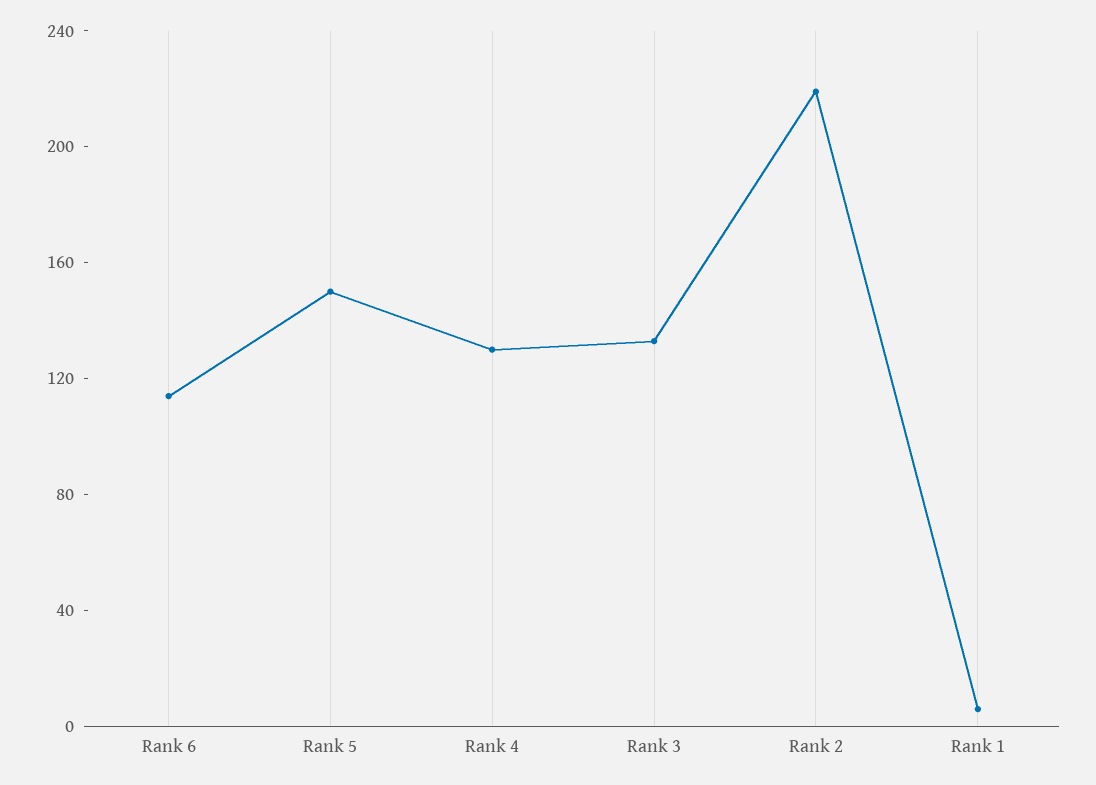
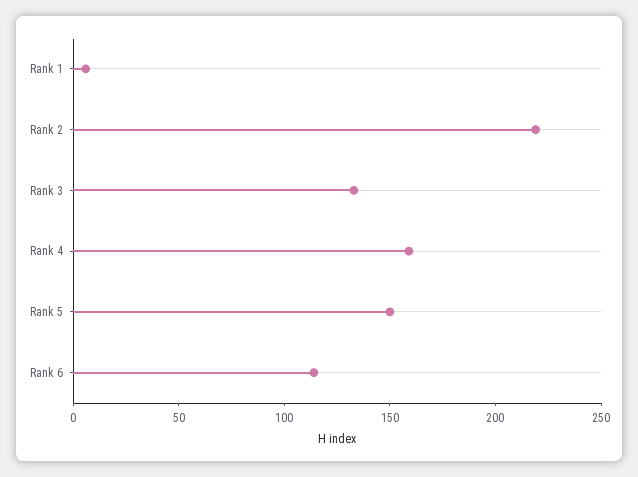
  {
    "Rank 6": 110,
    "Rank 5": 150,
-   "Rank 4": 130,
+   "Rank 4": 160,
    "Rank 3": 130,
    "Rank 2": 220,
    "Rank 1": 10
  }

